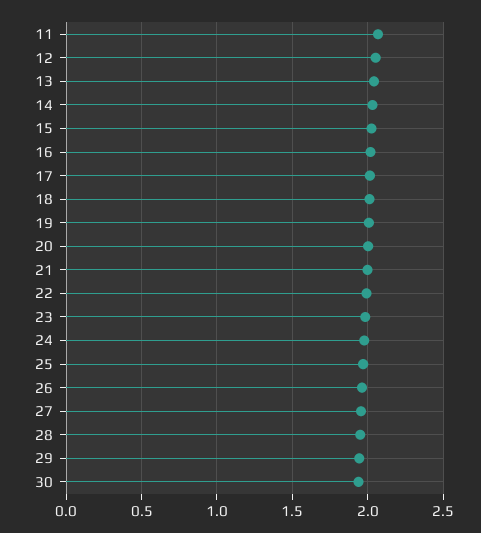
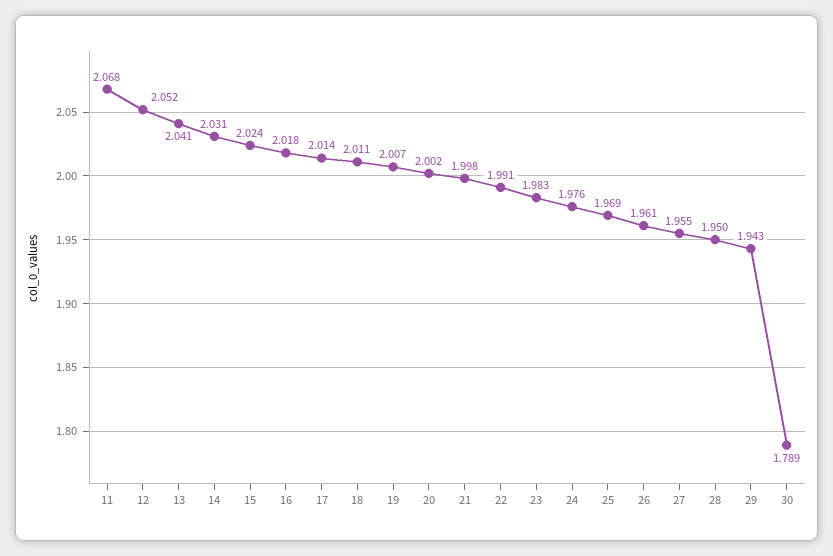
  {
    "11": 2.068,
    "12": 2.052,
    "13": 2.041,
    "14": 2.031,
    "15": 2.024,
    "16": 2.018,
    "17": 2.014,
    "18": 2.011,
    "19": 2.007,
    "20": 2.002,
    "21": 1.998,
    "22": 1.991,
    "23": 1.983,
    "24": 1.976,
    "25": 1.969,
    "26": 1.961,
    "27": 1.955,
    "28": 1.95,
    "29": 1.943,
-   "30": 1.95
+   "30": 1.789
  }

